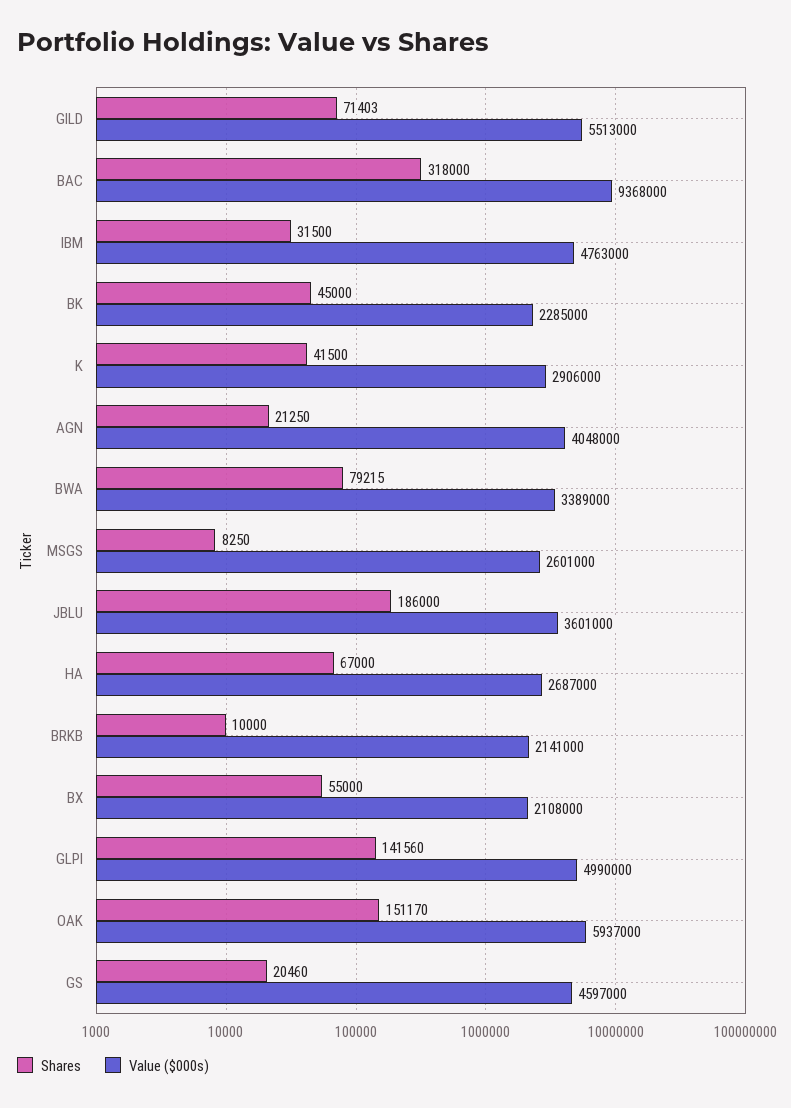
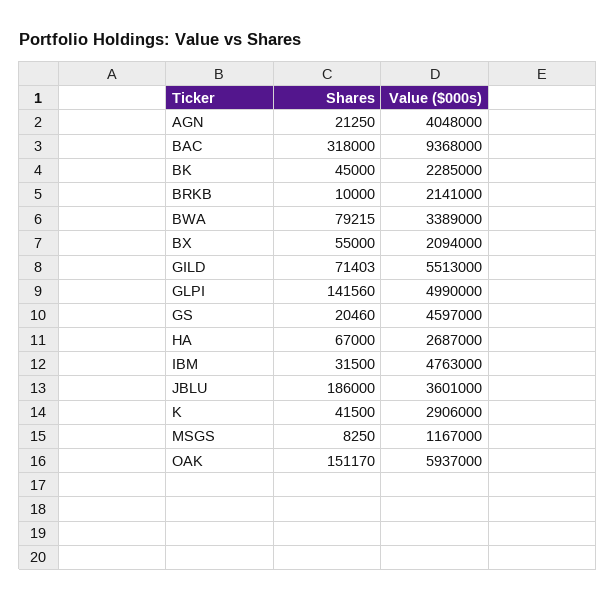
  {
    "Shares": {
      "GILD": 71403,
      "BAC": 318000,
      "IBM": 31500,
      "BK": 45000,
      "K": 41500,
      "AGN": 21250,
      "BWA": 79215,
      "MSGS": 8250,
      "JBLU": 186000,
      "HA": 67000,
      "BRKB": 10000,
      "BX": 55000,
      "GLPI": 141560,
      "OAK": 151170,
      "GS": 20460
    },
    "Value ($000s)": {
      "GILD": 5513000,
      "BAC": 9368000,
      "IBM": 4763000,
      "BK": 2285000,
      "K": 2906000,
      "AGN": 4048000,
      "BWA": 3389000,
-     "MSGS": 2601000,
+     "MSGS": 1167000,
      "JBLU": 3601000,
      "HA": 2687000,
      "BRKB": 2141000,
-     "BX": 2108000,
+     "BX": 2094000,
      "GLPI": 4990000,
      "OAK": 5937000,
      "GS": 4597000
    }
  }

